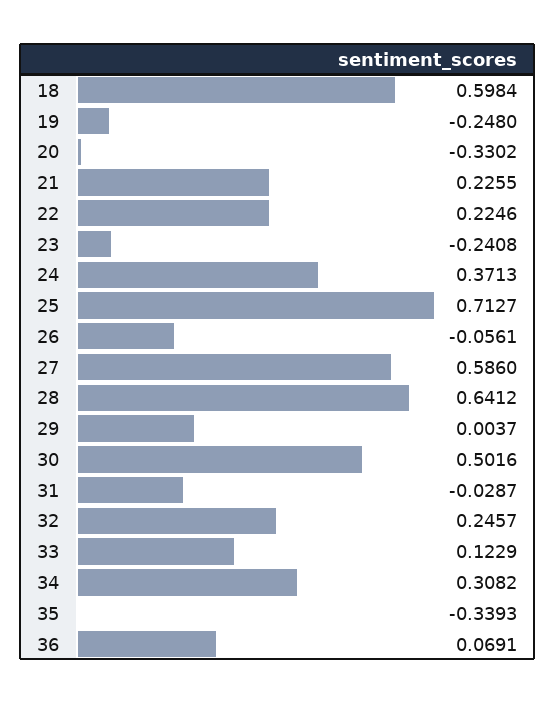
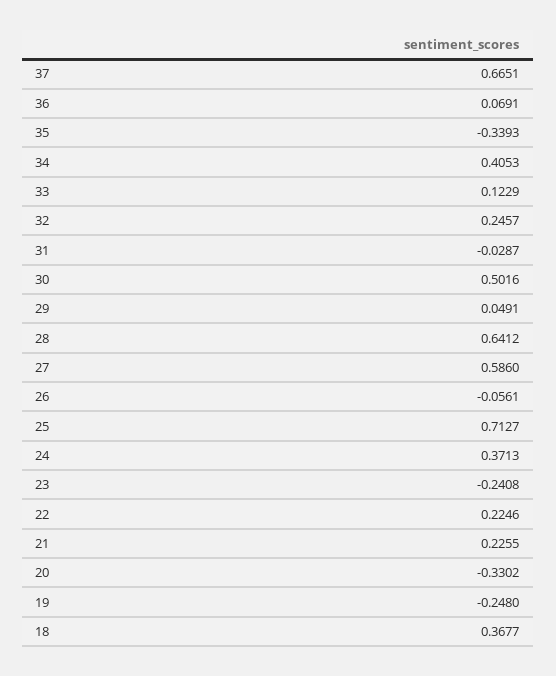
  {
-   "18": 0.5984,
+   "18": 0.3677,
    "19": -0.248,
    "20": -0.3302,
    "21": 0.2255,
    "22": 0.2246,
    "23": -0.2408,
    "24": 0.3713,
    "25": 0.7127,
    "26": -0.0561,
    "27": 0.586,
    "28": 0.6412,
-   "29": 0.0037,
+   "29": 0.0491,
    "30": 0.5016,
    "31": -0.0287,
    "32": 0.2457,
    "33": 0.1229,
-   "34": 0.3082,
+   "34": 0.4053,
    "35": -0.3393,
-   "36": 0.0691
+   "36": 0.0691,
+   "37": 0.6651
  }

